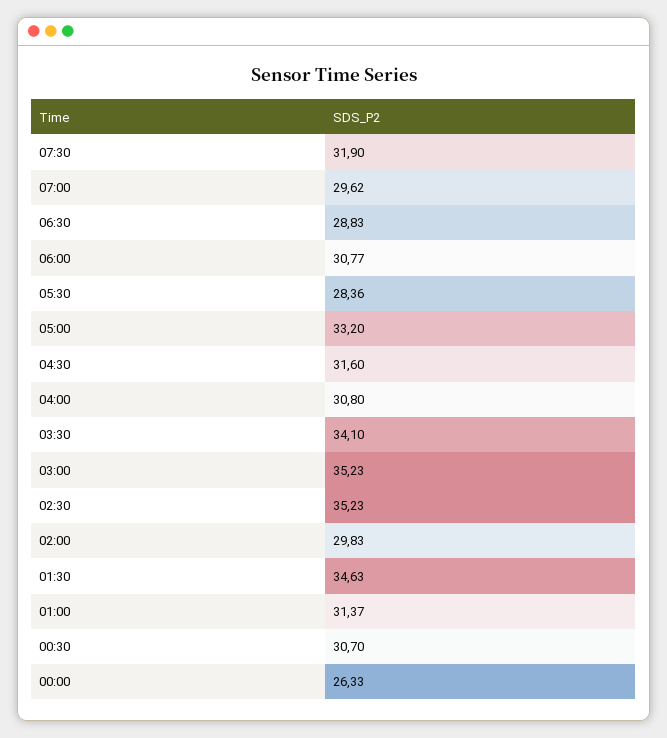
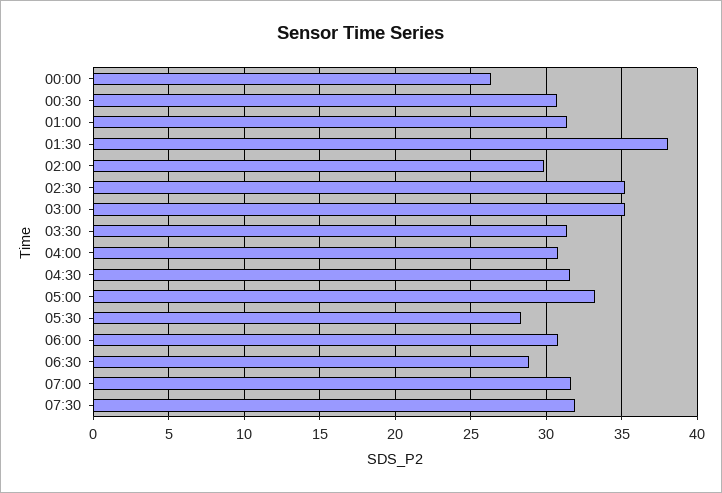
  {
    "07:30": 31.9,
-   "07:00": 29.62,
+   "07:00": 31.5,
    "06:30": 28.83,
    "06:00": 30.77,
    "05:30": 28.36,
    "05:00": 33.2,
    "04:30": 31.6,
    "04:00": 30.8,
-   "03:30": 34.1,
+   "03:30": 31.5,
    "03:00": 35.23,
    "02:30": 35.23,
    "02:00": 29.83,
-   "01:30": 34.63,
+   "01:30": 38,
    "01:00": 31.37,
    "00:30": 30.7,
    "00:00": 26.33
  }

